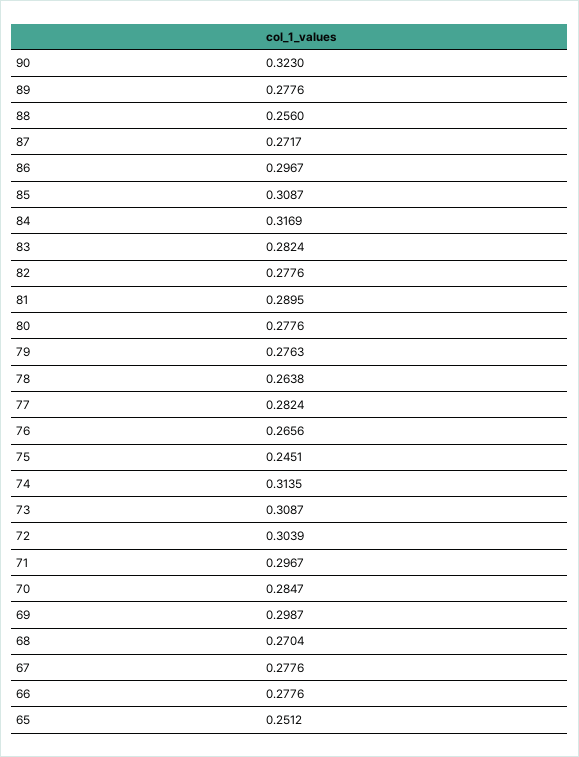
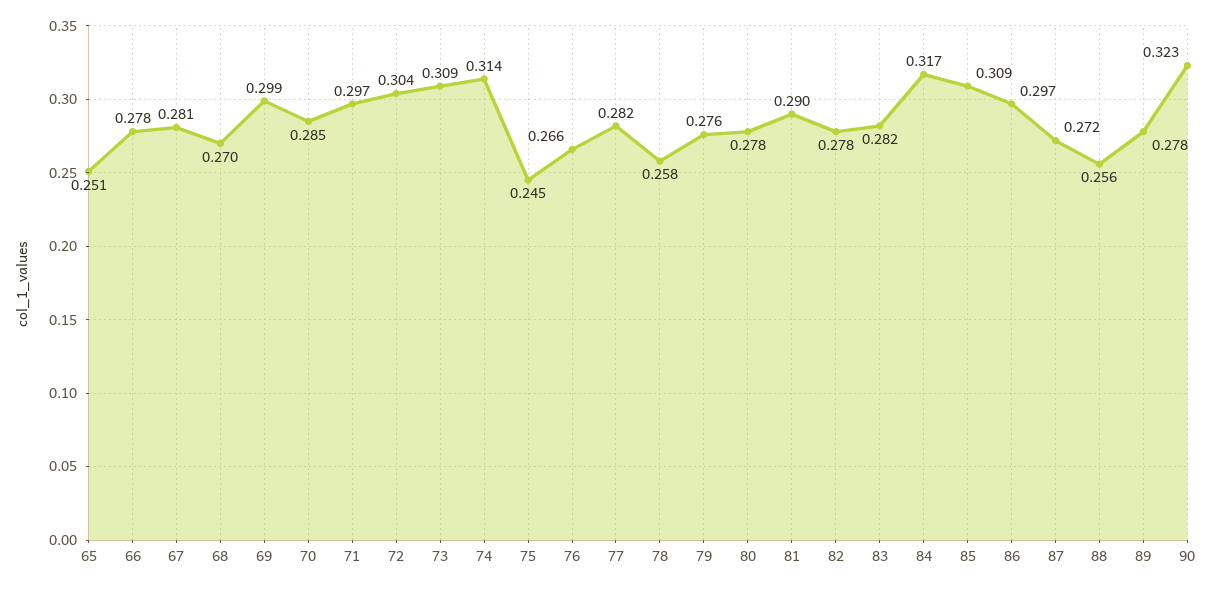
  {
    "90": 0.323,
    "89": 0.2776,
    "88": 0.256,
    "87": 0.2717,
    "86": 0.2967,
    "85": 0.3087,
    "84": 0.3169,
    "83": 0.2824,
    "82": 0.2776,
    "81": 0.2895,
    "80": 0.2776,
    "79": 0.2763,
-   "78": 0.2638,
+   "78": 0.258,
    "77": 0.2824,
    "76": 0.2656,
    "75": 0.2451,
    "74": 0.3135,
    "73": 0.3087,
    "72": 0.3039,
    "71": 0.2967,
    "70": 0.2847,
    "69": 0.2987,
    "68": 0.2704,
-   "67": 0.2776,
+   "67": 0.281,
    "66": 0.2776,
    "65": 0.2512
  }

